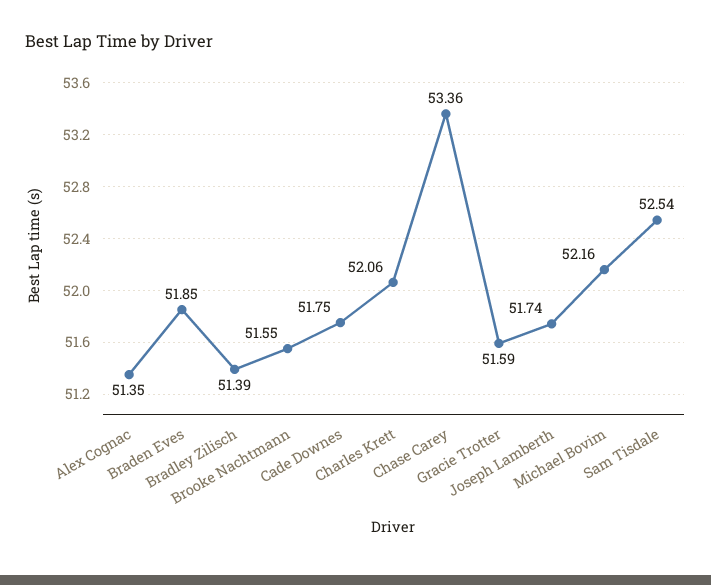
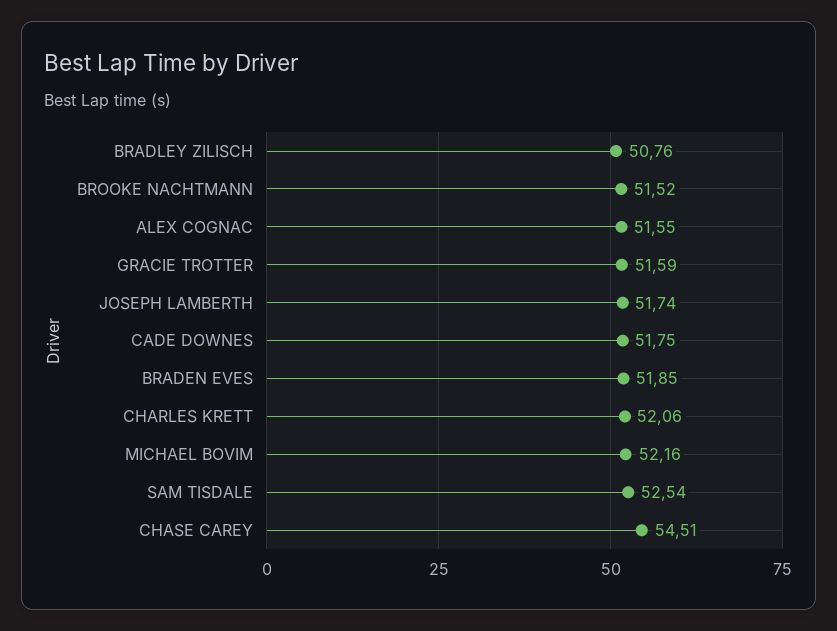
  {
-   "Alex Cognac": 51.35,
+   "Alex Cognac": 51.55,
    "Braden Eves": 51.85,
-   "Bradley Zilisch": 51.39,
+   "Bradley Zilisch": 50.76,
-   "Brooke Nachtmann": 51.55,
+   "Brooke Nachtmann": 51.52,
    "Cade Downes": 51.75,
    "Charles Krett": 52.06,
-   "Chase Carey": 53.36,
+   "Chase Carey": 54.51,
    "Gracie Trotter": 51.59,
    "Joseph Lamberth": 51.74,
    "Michael Bovim": 52.16,
    "Sam Tisdale": 52.54
  }

